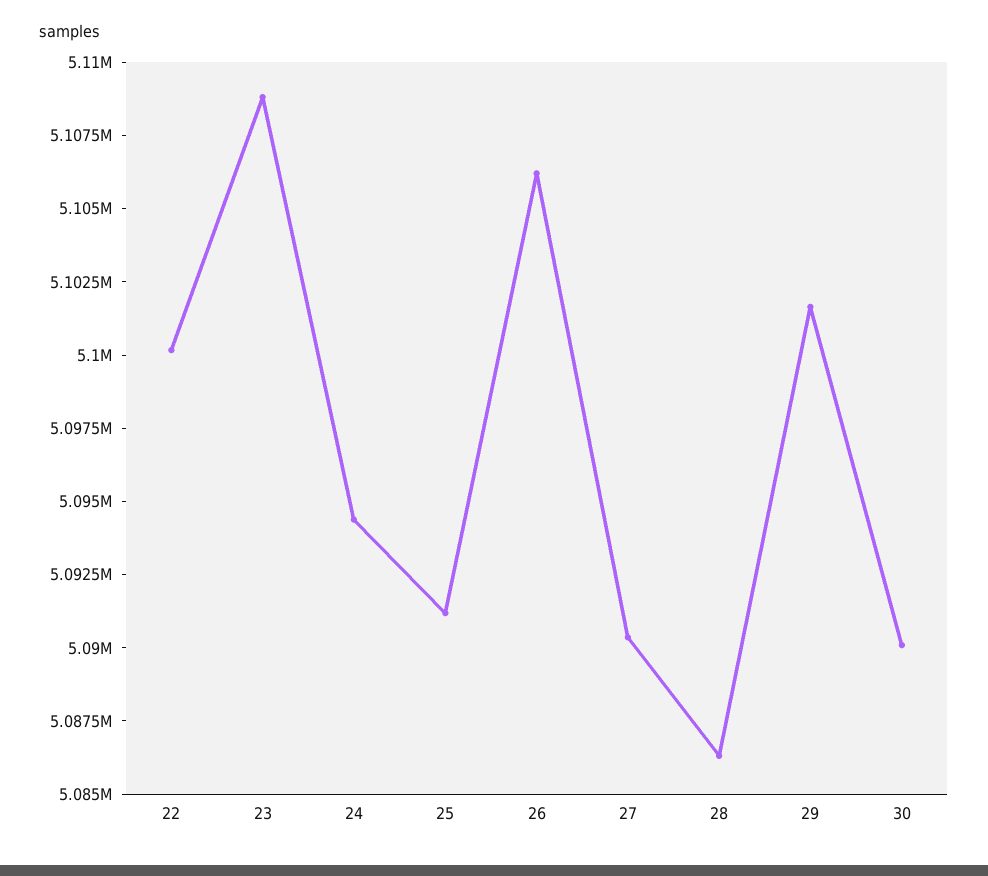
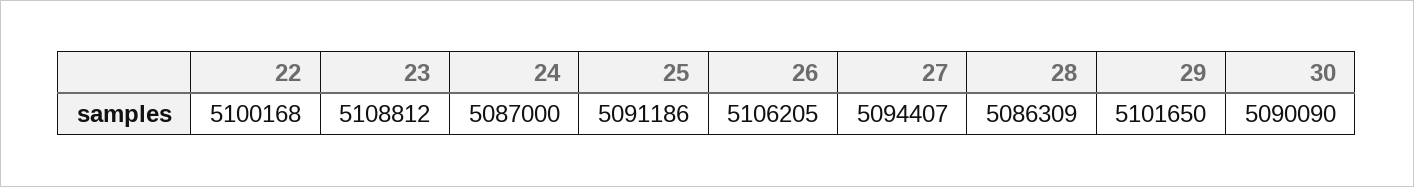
  {
    "22": 5100168,
    "23": 5108812,
-   "24": 5094500,
+   "24": 5087000,
    "25": 5091186,
    "26": 5106205,
-   "27": 5090500,
+   "27": 5094407,
    "28": 5086309,
    "29": 5101650,
    "30": 5090090
  }

